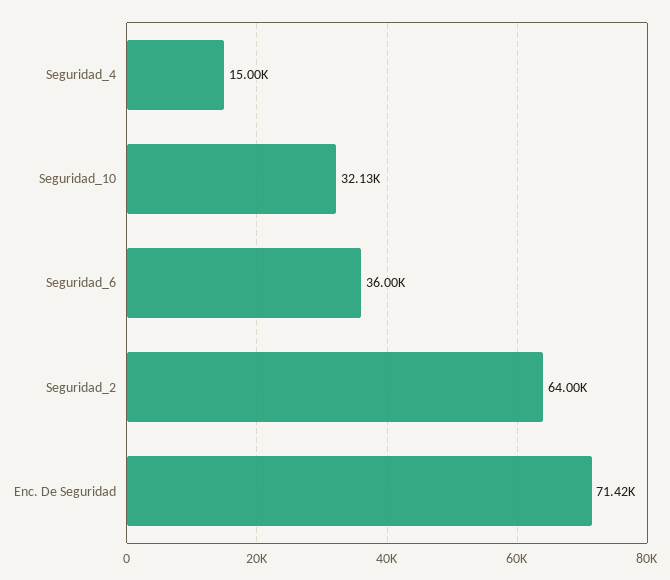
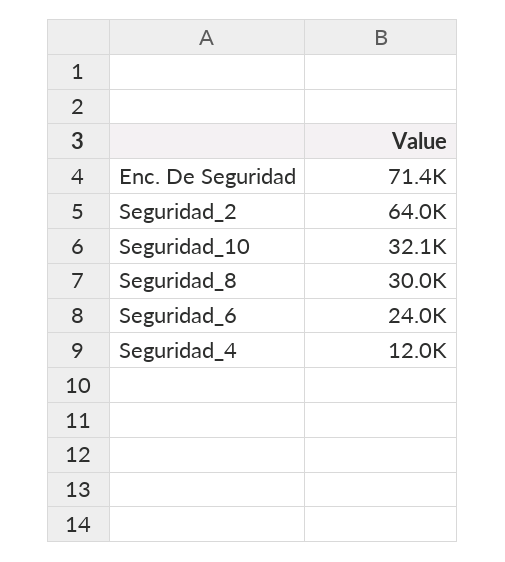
  {
-   "Seguridad_4": 15000,
+   "Seguridad_4": 12000,
    "Seguridad_10": 32130,
-   "Seguridad_6": 36000,
+   "Seguridad_6": 24000,
    "Seguridad_2": 64000,
-   "Enc. De Seguridad": 71420
+   "Enc. De Seguridad": 71420,
+   "Seguridad_8": 30000
  }

